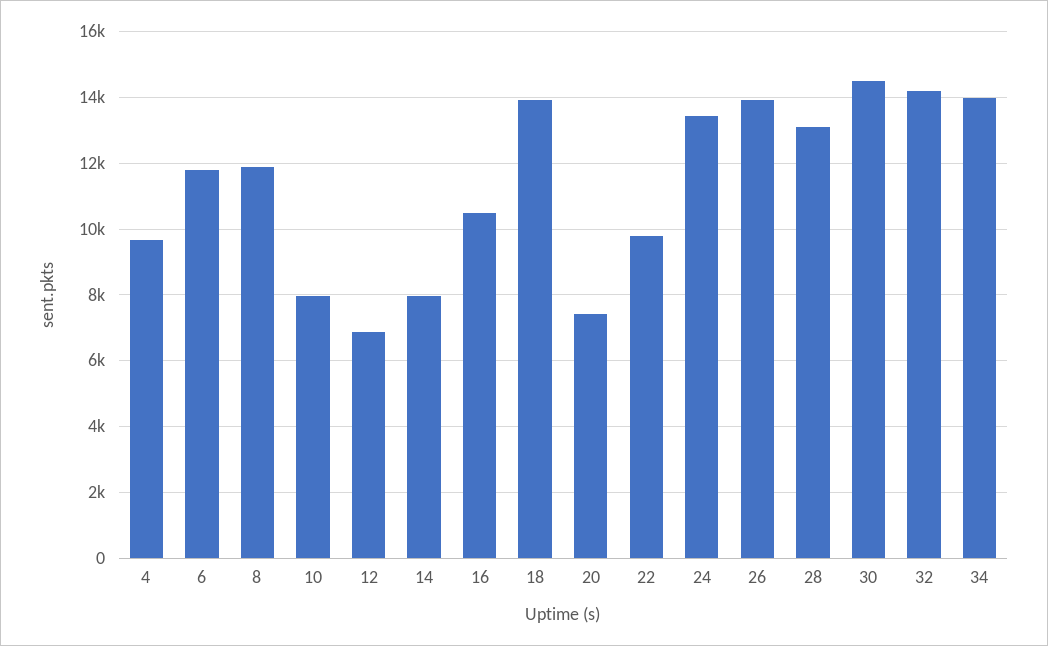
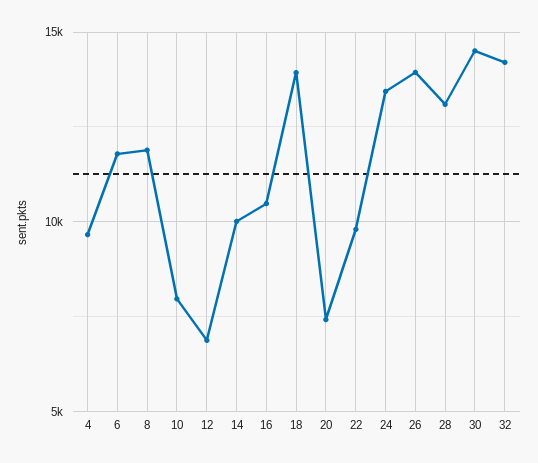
  {
    "4": 9600,
    "6": 11800,
    "8": 11800,
    "10": 8000,
    "12": 6800,
-   "14": 8000,
+   "14": 10000,
    "16": 10400,
    "18": 14000,
    "20": 7400,
    "22": 9800,
    "24": 13400,
    "26": 14000,
    "28": 13000,
    "30": 14600,
-   "32": 14200,
+   "32": 14200
-   "34": 14000
  }

